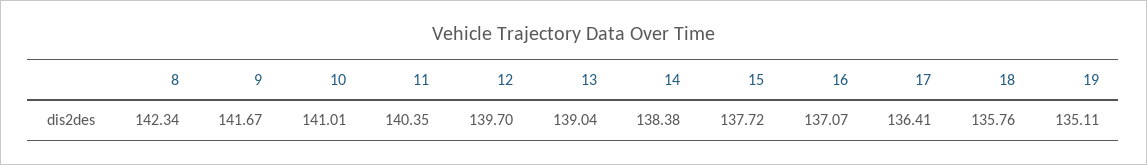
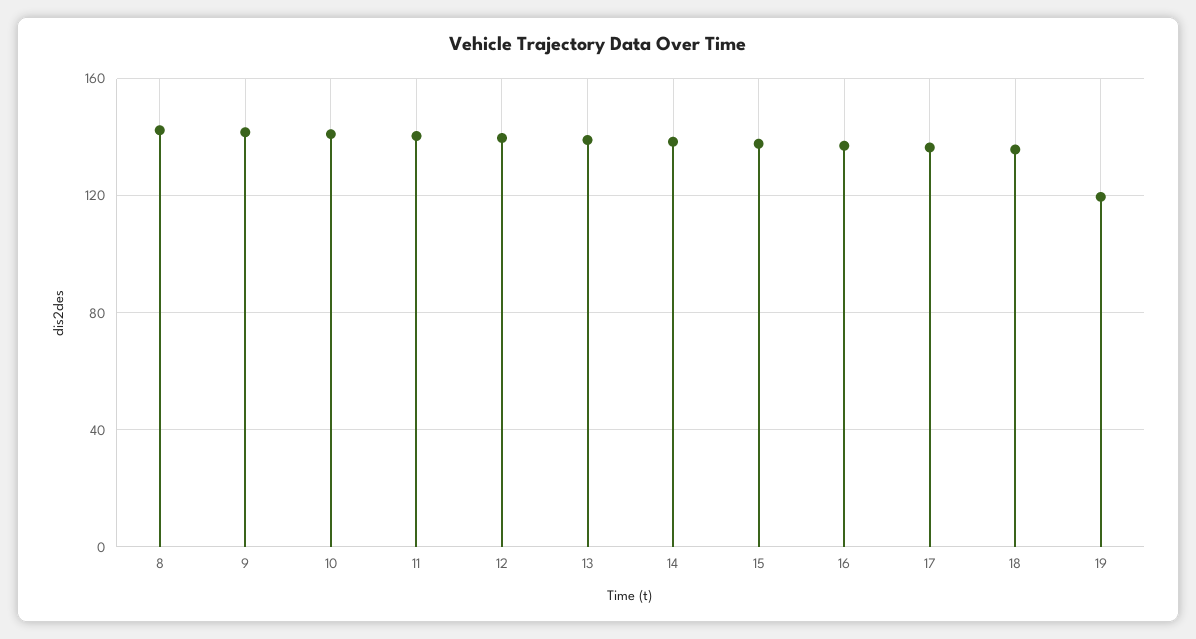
  {
    "8": 142.34,
    "9": 141.67,
    "10": 141.01,
    "11": 140.35,
    "12": 139.7,
    "13": 139.04,
    "14": 138.38,
    "15": 137.72,
    "16": 137.07,
    "17": 136.41,
    "18": 135.76,
-   "19": 135.11
+   "19": 120
  }

